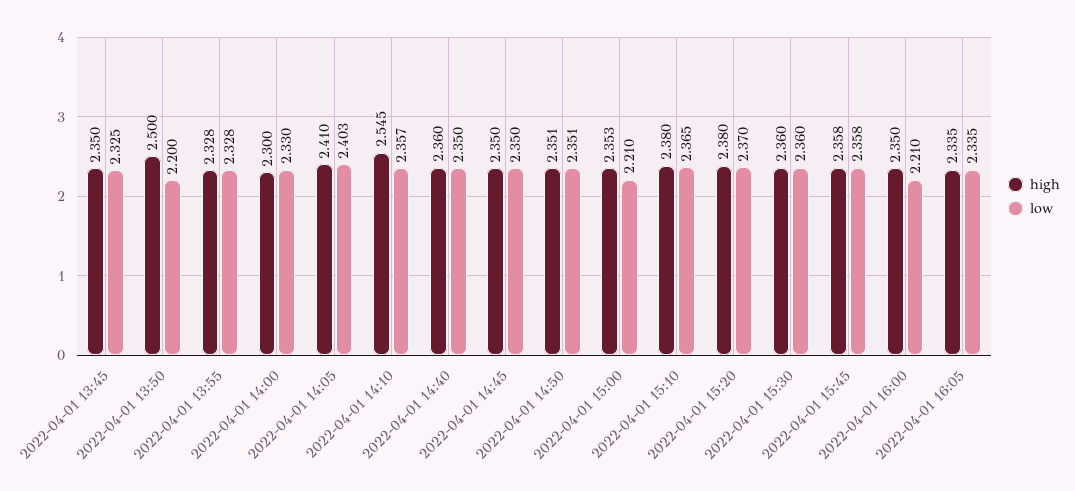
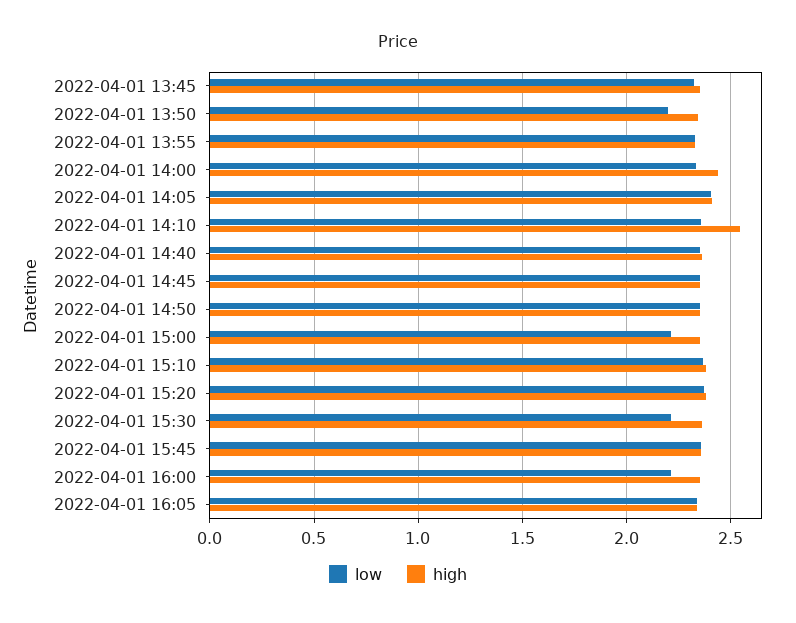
  {
    "high": {
      "2022-04-01 13:45": 2.35,
-     "2022-04-01 13:50": 2.5,
+     "2022-04-01 13:50": 2.35,
      "2022-04-01 13:55": 2.328,
-     "2022-04-01 14:00": 2.3,
+     "2022-04-01 14:00": 2.45,
      "2022-04-01 14:05": 2.41,
      "2022-04-01 14:10": 2.545,
      "2022-04-01 14:40": 2.36,
      "2022-04-01 14:45": 2.35,
      "2022-04-01 14:50": 2.351,
      "2022-04-01 15:00": 2.353,
      "2022-04-01 15:10": 2.38,
      "2022-04-01 15:20": 2.38,
      "2022-04-01 15:30": 2.36,
      "2022-04-01 15:45": 2.358,
      "2022-04-01 16:00": 2.35,
      "2022-04-01 16:05": 2.335
    },
    "low": {
      "2022-04-01 13:45": 2.325,
      "2022-04-01 13:50": 2.2,
      "2022-04-01 13:55": 2.328,
      "2022-04-01 14:00": 2.33,
      "2022-04-01 14:05": 2.403,
      "2022-04-01 14:10": 2.357,
      "2022-04-01 14:40": 2.35,
      "2022-04-01 14:45": 2.35,
      "2022-04-01 14:50": 2.351,
      "2022-04-01 15:00": 2.21,
      "2022-04-01 15:10": 2.365,
      "2022-04-01 15:20": 2.37,
-     "2022-04-01 15:30": 2.36,
+     "2022-04-01 15:30": 2.2,
      "2022-04-01 15:45": 2.358,
      "2022-04-01 16:00": 2.21,
      "2022-04-01 16:05": 2.335
    }
  }

